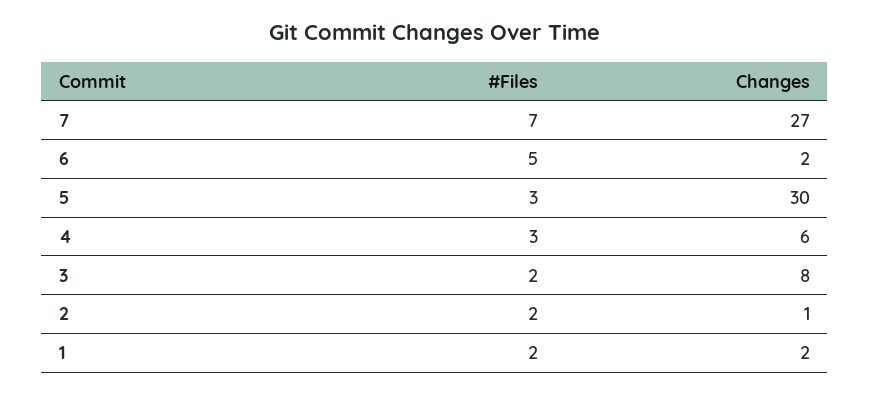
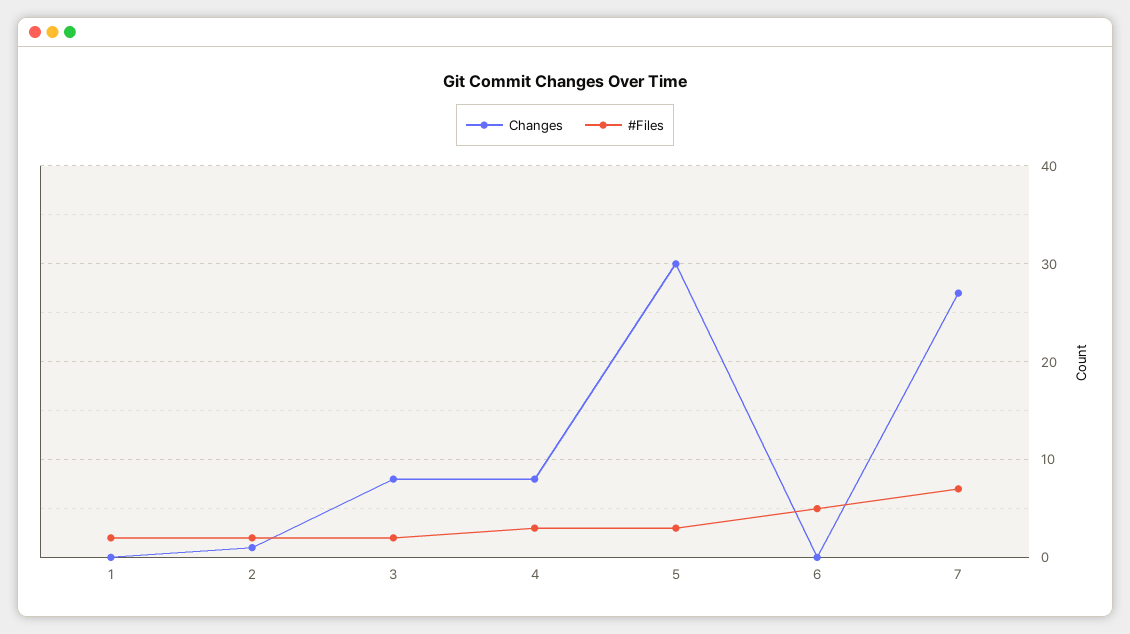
  {
    "#Files": {
      "7": 7,
      "6": 5,
      "5": 3,
      "4": 3,
      "3": 2,
      "2": 2,
      "1": 2
    },
    "Changes": {
      "7": 27,
-     "6": 2,
+     "6": 0,
      "5": 30,
-     "4": 6,
+     "4": 8,
      "3": 8,
      "2": 1,
-     "1": 2
+     "1": 0
    }
  }

